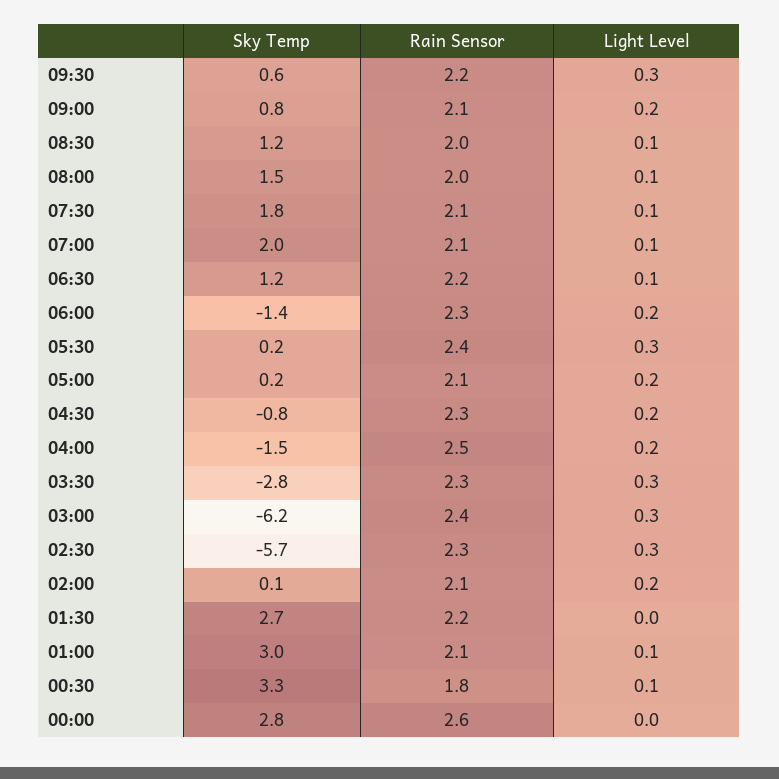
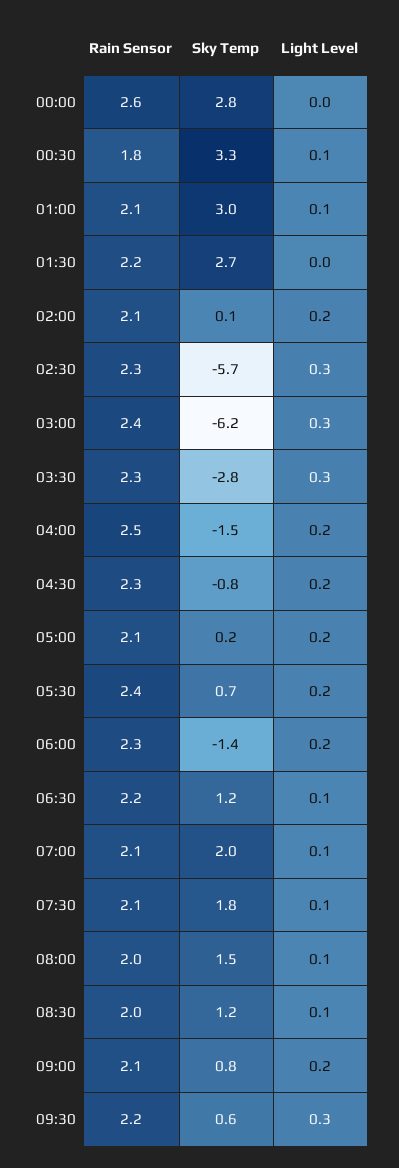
  {
    "Sky Temp": {
      "09:30": 0.6,
      "09:00": 0.8,
      "08:30": 1.2,
      "08:00": 1.5,
      "07:30": 1.8,
      "07:00": 2,
      "06:30": 1.2,
      "06:00": -1.4,
-     "05:30": 0.2,
+     "05:30": 0.7,
      "05:00": 0.2,
      "04:30": -0.8,
      "04:00": -1.5,
      "03:30": -2.8,
      "03:00": -6.2,
      "02:30": -5.7,
      "02:00": 0.1,
      "01:30": 2.7,
      "01:00": 3,
      "00:30": 3.3,
      "00:00": 2.8
    },
    "Rain Sensor": {
      "09:30": 2.2,
      "09:00": 2.1,
      "08:30": 2,
      "08:00": 2,
      "07:30": 2.1,
      "07:00": 2.1,
      "06:30": 2.2,
      "06:00": 2.3,
      "05:30": 2.4,
      "05:00": 2.1,
      "04:30": 2.3,
      "04:00": 2.5,
      "03:30": 2.3,
      "03:00": 2.4,
      "02:30": 2.3,
      "02:00": 2.1,
      "01:30": 2.2,
      "01:00": 2.1,
      "00:30": 1.8,
      "00:00": 2.6
    },
    "Light Level": {
      "09:30": 0.3,
      "09:00": 0.2,
      "08:30": 0.1,
      "08:00": 0.1,
      "07:30": 0.1,
      "07:00": 0.1,
      "06:30": 0.1,
      "06:00": 0.2,
-     "05:30": 0.3,
+     "05:30": 0.2,
      "05:00": 0.2,
      "04:30": 0.2,
      "04:00": 0.2,
      "03:30": 0.3,
      "03:00": 0.3,
      "02:30": 0.3,
      "02:00": 0.2,
      "01:30": 0,
      "01:00": 0.1,
      "00:30": 0.1,
      "00:00": 0
    }
  }

